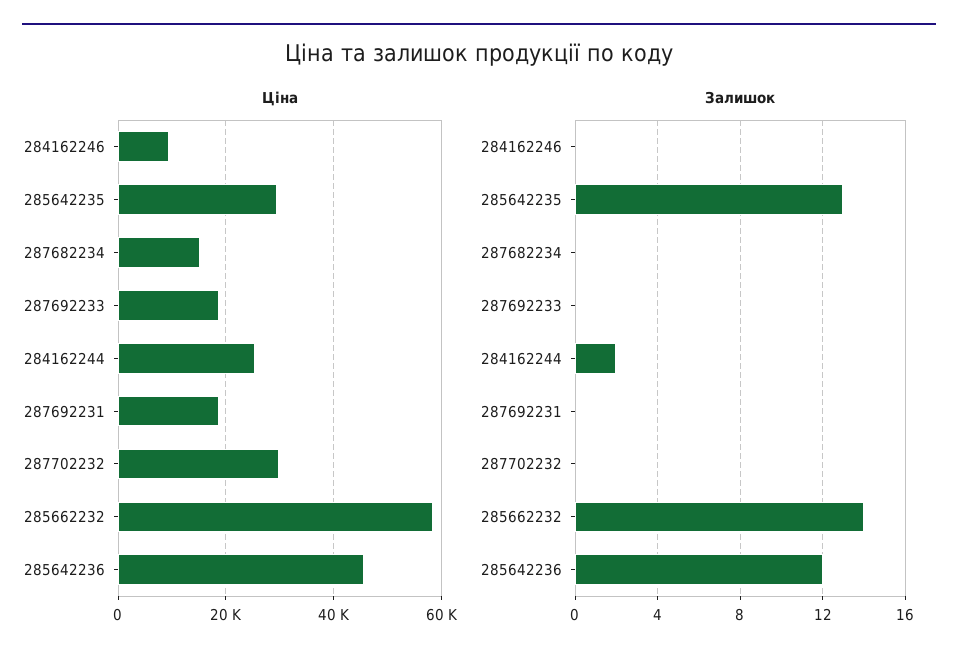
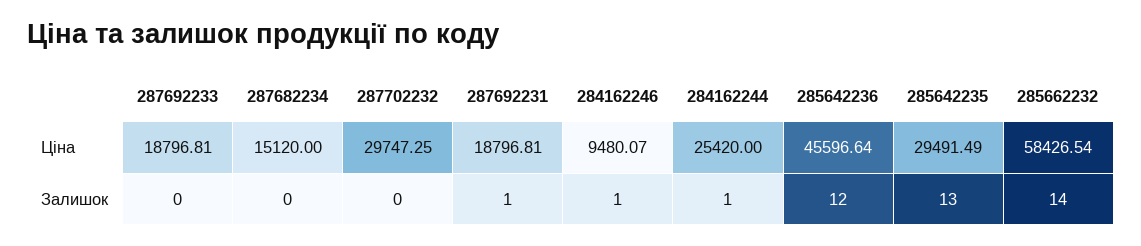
  {
    "Ціна": {
      "284162246": 9480.07,
      "285642235": 29491.49,
      "287682234": 15120,
      "287692233": 18796.81,
      "284162244": 25420,
      "287692231": 18796.81,
      "287702232": 29747.25,
      "285662232": 58426.54,
      "285642236": 45596.64
    },
    "Залишок": {
-     "284162246": 0,
+     "284162246": 1,
      "285642235": 13,
      "287682234": 0,
      "287692233": 0,
-     "284162244": 2,
+     "284162244": 1,
-     "287692231": 0,
+     "287692231": 1,
      "287702232": 0,
      "285662232": 14,
      "285642236": 12
    }
  }

